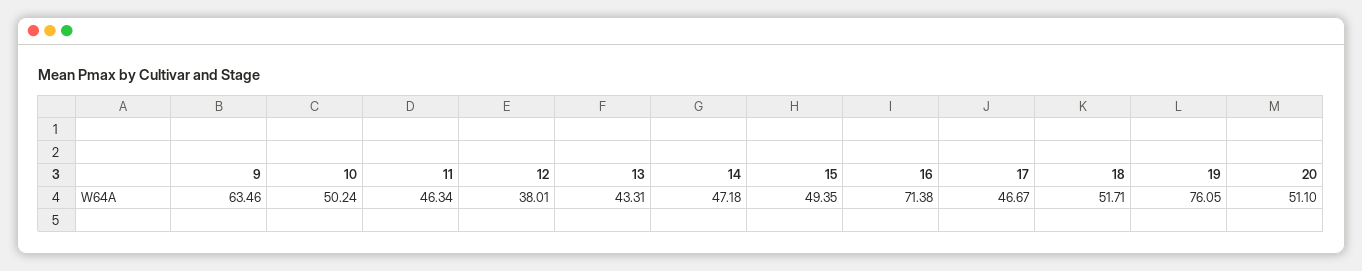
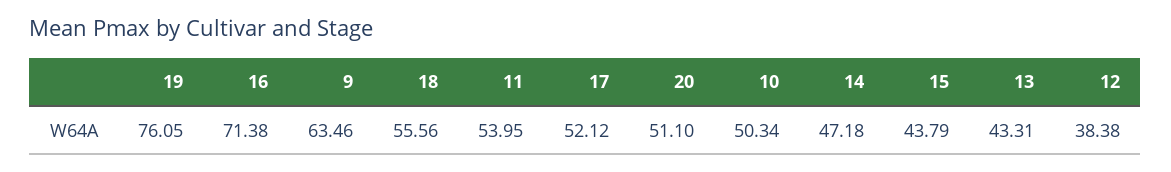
  {
    "9": 63.46,
-   "10": 50.24,
+   "10": 50.34,
-   "11": 46.34,
+   "11": 53.95,
-   "12": 38.01,
+   "12": 38.38,
    "13": 43.31,
    "14": 47.18,
-   "15": 49.35,
+   "15": 43.79,
    "16": 71.38,
-   "17": 46.67,
+   "17": 52.12,
-   "18": 51.71,
+   "18": 55.56,
    "19": 76.05,
    "20": 51.1
  }

